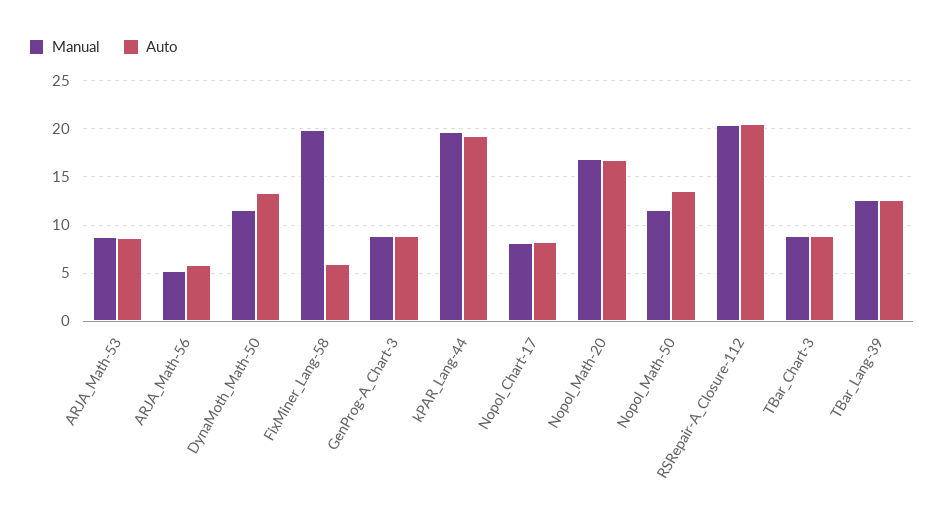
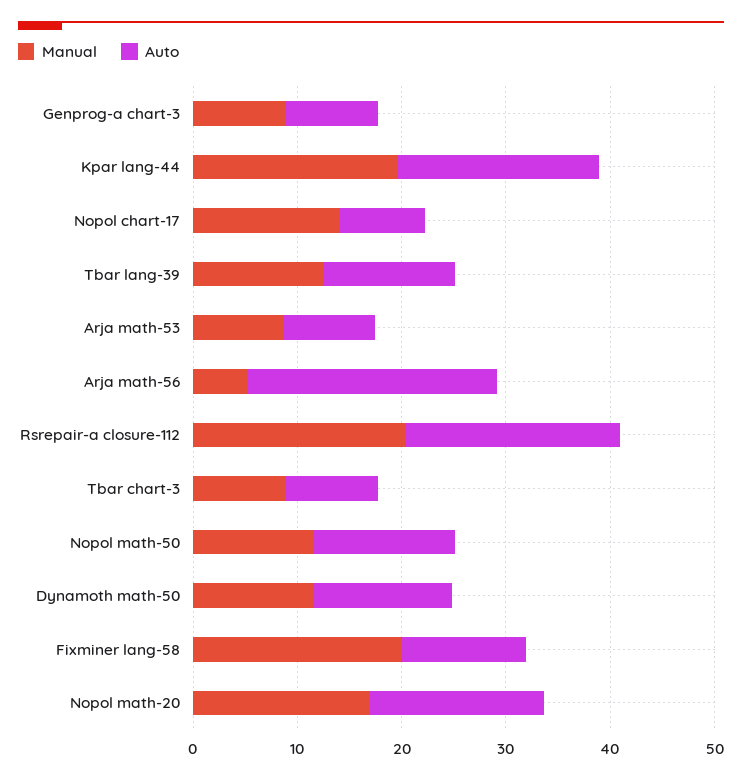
  {
    "Manual": {
      "ARJA_Math-53": 9,
      "ARJA_Math-56": 5,
      "DynaMoth_Math-50": 12,
      "FixMiner_Lang-58": 20,
      "GenProg-A_Chart-3": 9,
      "kPAR_Lang-44": 20,
-     "Nopol_Chart-17": 8,
+     "Nopol_Chart-17": 14,
      "Nopol_Math-20": 17,
      "Nopol_Math-50": 12,
      "RSRepair-A_Closure-112": 20,
      "TBar_Chart-3": 9,
      "TBar_Lang-39": 13
    },
    "Auto": {
      "ARJA_Math-53": 9,
-     "ARJA_Math-56": 6,
+     "ARJA_Math-56": 24,
      "DynaMoth_Math-50": 13,
-     "FixMiner_Lang-58": 6,
+     "FixMiner_Lang-58": 12,
      "GenProg-A_Chart-3": 9,
      "kPAR_Lang-44": 19,
      "Nopol_Chart-17": 8,
      "Nopol_Math-20": 17,
      "Nopol_Math-50": 14,
      "RSRepair-A_Closure-112": 20,
      "TBar_Chart-3": 9,
      "TBar_Lang-39": 13
    }
  }

